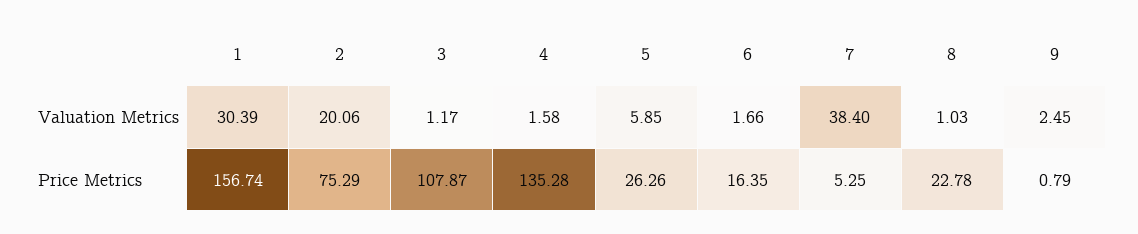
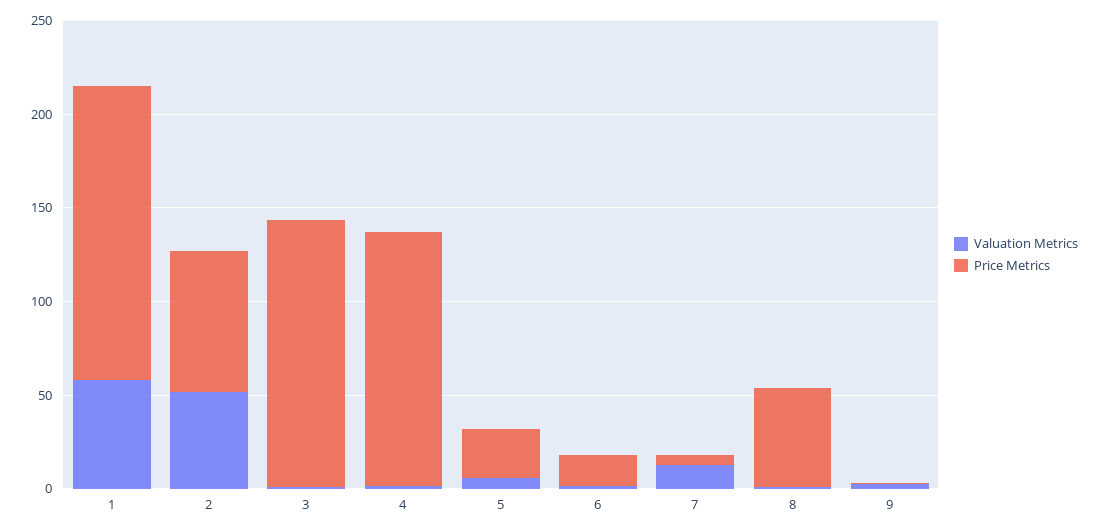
  {
    "Valuation Metrics": {
-     "1": 30.39,
+     "1": 60,
-     "2": 20.06,
+     "2": 50,
      "3": 1.17,
      "4": 1.58,
      "5": 5.85,
      "6": 1.66,
-     "7": 38.4,
+     "7": 10,
      "8": 1.03,
      "9": 2.45
    },
    "Price Metrics": {
      "1": 156.74,
      "2": 75.29,
-     "3": 107.87,
+     "3": 140,
      "4": 135.28,
      "5": 26.26,
      "6": 16.35,
      "7": 5.25,
-     "8": 22.78,
+     "8": 50,
      "9": 0.79
    }
  }

